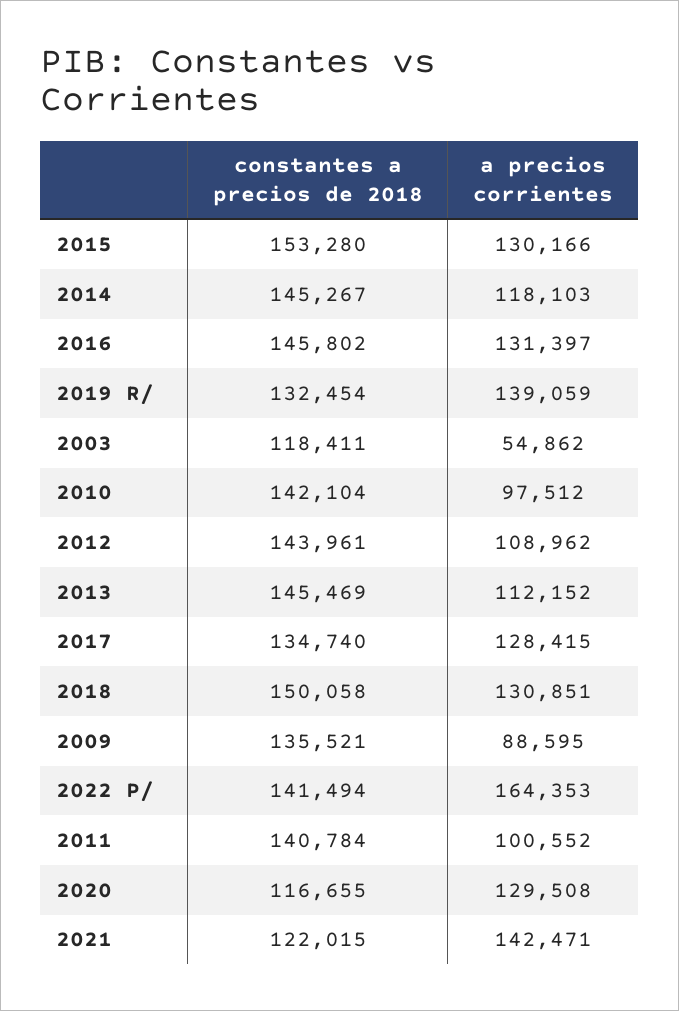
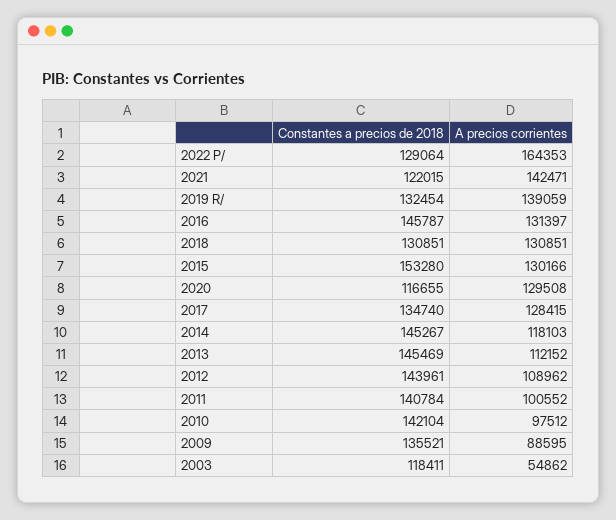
  {
    "constantes a precios de 2018": {
      "2015": 153280,
      "2014": 145267,
-     "2016": 145802,
+     "2016": 145787,
      "2019 R/": 132454,
      "2003": 118411,
      "2010": 142104,
      "2012": 143961,
      "2013": 145469,
      "2017": 134740,
-     "2018": 150058,
+     "2018": 130851,
      "2009": 135521,
-     "2022 P/": 141494,
+     "2022 P/": 129064,
      "2011": 140784,
      "2020": 116655,
      "2021": 122015
    },
    "a precios corrientes": {
      "2015": 130166,
      "2014": 118103,
      "2016": 131397,
      "2019 R/": 139059,
      "2003": 54862,
      "2010": 97512,
      "2012": 108962,
      "2013": 112152,
      "2017": 128415,
      "2018": 130851,
      "2009": 88595,
      "2022 P/": 164353,
      "2011": 100552,
      "2020": 129508,
      "2021": 142471
    }
  }

